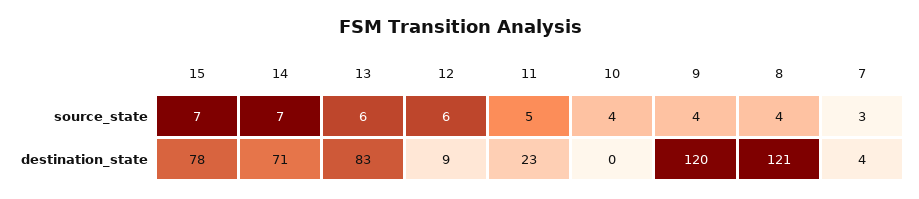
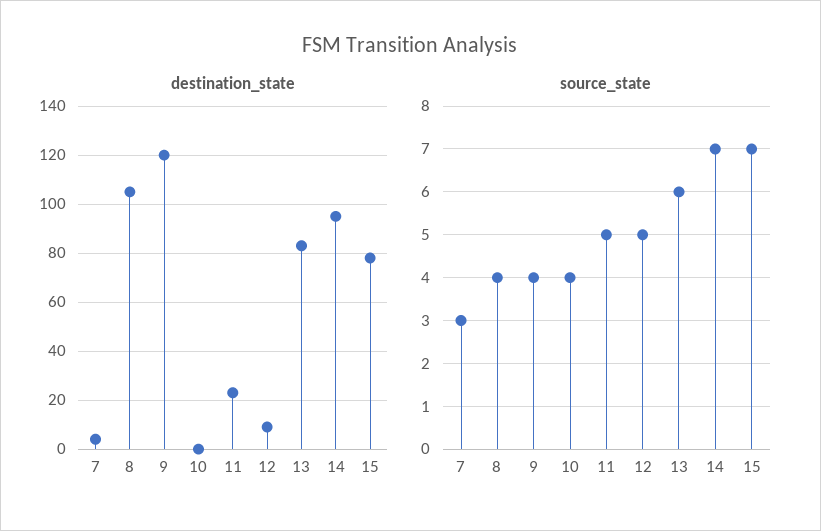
  {
    "source_state": {
      "15": 7,
      "14": 7,
      "13": 6,
-     "12": 6,
+     "12": 5,
      "11": 5,
      "10": 4,
      "9": 4,
      "8": 4,
      "7": 3
    },
    "destination_state": {
      "15": 78,
-     "14": 71,
+     "14": 95,
      "13": 83,
      "12": 9,
      "11": 23,
      "10": 0,
      "9": 120,
-     "8": 121,
+     "8": 105,
      "7": 4
    }
  }

